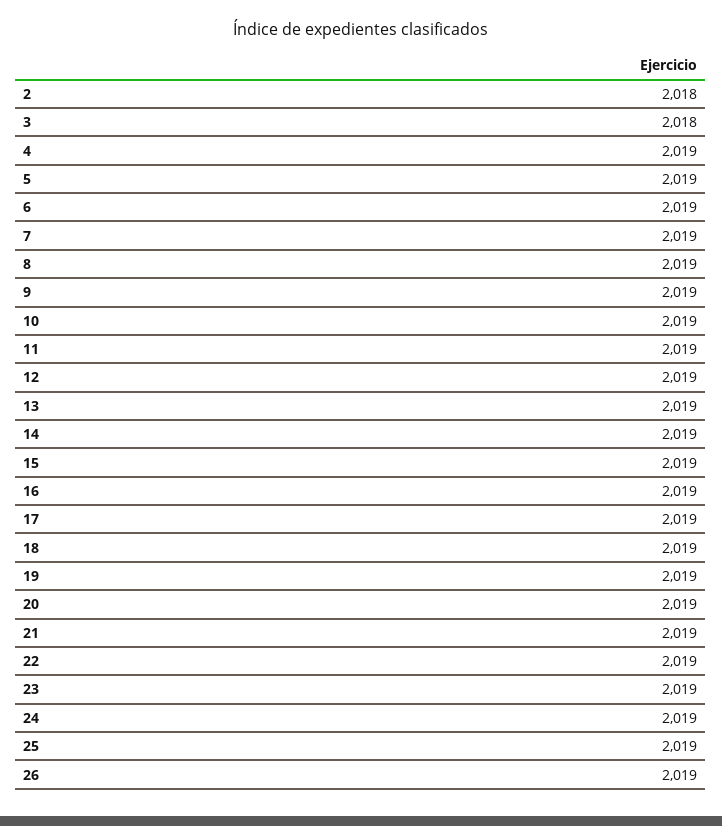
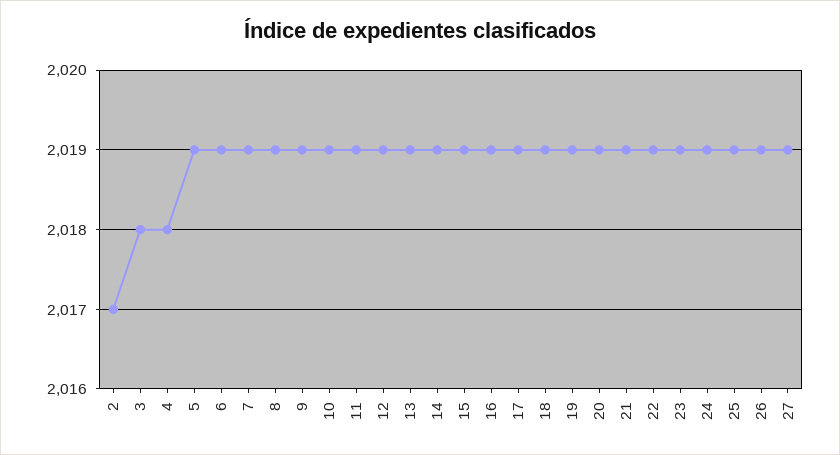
  {
-   "2": 2018,
+   "2": 2017,
    "3": 2018,
-   "4": 2019,
+   "4": 2018,
    "5": 2019,
    "6": 2019,
    "7": 2019,
    "8": 2019,
    "9": 2019,
    "10": 2019,
    "11": 2019,
    "12": 2019,
    "13": 2019,
    "14": 2019,
    "15": 2019,
    "16": 2019,
    "17": 2019,
    "18": 2019,
    "19": 2019,
    "20": 2019,
    "21": 2019,
    "22": 2019,
    "23": 2019,
    "24": 2019,
    "25": 2019,
-   "26": 2019
+   "26": 2019,
+   "27": 2019
  }

